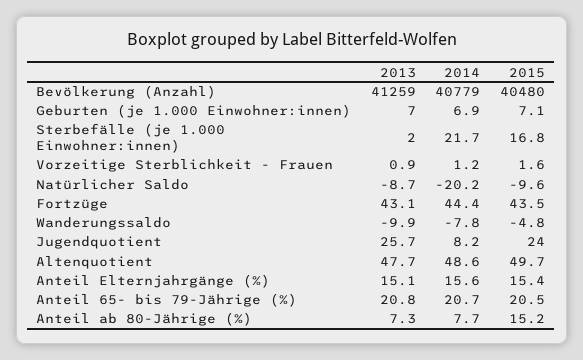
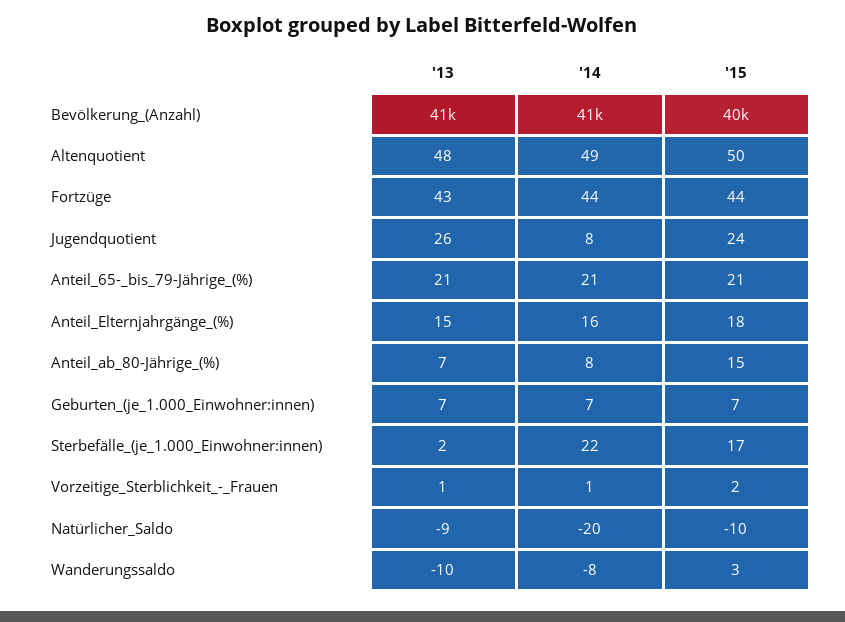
  {
    "2013": {
      "Bevölkerung (Anzahl)": 41259,
      "Geburten (je 1.000 Einwohner:innen)": 7,
      "Sterbefälle (je 1.000 Einwohner:innen)": 2,
      "Vorzeitige Sterblichkeit - Frauen": 0.9,
      "Natürlicher Saldo": -8.7,
      "Fortzüge": 43.1,
      "Wanderungssaldo": -9.9,
      "Jugendquotient": 25.7,
      "Altenquotient": 47.7,
      "Anteil Elternjahrgänge (%)": 15.1,
      "Anteil 65- bis 79-Jährige (%)": 20.8,
      "Anteil ab 80-Jährige (%)": 7.3
    },
    "2014": {
      "Bevölkerung (Anzahl)": 40779,
      "Geburten (je 1.000 Einwohner:innen)": 6.9,
      "Sterbefälle (je 1.000 Einwohner:innen)": 21.7,
      "Vorzeitige Sterblichkeit - Frauen": 1.2,
      "Natürlicher Saldo": -20.2,
      "Fortzüge": 44.4,
      "Wanderungssaldo": -7.8,
      "Jugendquotient": 8.2,
      "Altenquotient": 48.6,
      "Anteil Elternjahrgänge (%)": 15.6,
      "Anteil 65- bis 79-Jährige (%)": 20.7,
      "Anteil ab 80-Jährige (%)": 7.7
    },
    "2015": {
      "Bevölkerung (Anzahl)": 40480,
      "Geburten (je 1.000 Einwohner:innen)": 7.1,
      "Sterbefälle (je 1.000 Einwohner:innen)": 16.8,
      "Vorzeitige Sterblichkeit - Frauen": 1.6,
      "Natürlicher Saldo": -9.6,
      "Fortzüge": 43.5,
-     "Wanderungssaldo": -4.8,
+     "Wanderungssaldo": 3,
      "Jugendquotient": 24,
      "Altenquotient": 49.7,
-     "Anteil Elternjahrgänge (%)": 15.4,
+     "Anteil Elternjahrgänge (%)": 18,
      "Anteil 65- bis 79-Jährige (%)": 20.5,
      "Anteil ab 80-Jährige (%)": 15.2
    }
  }

